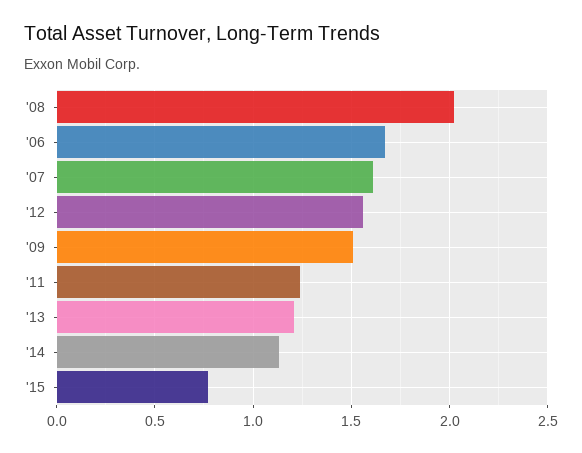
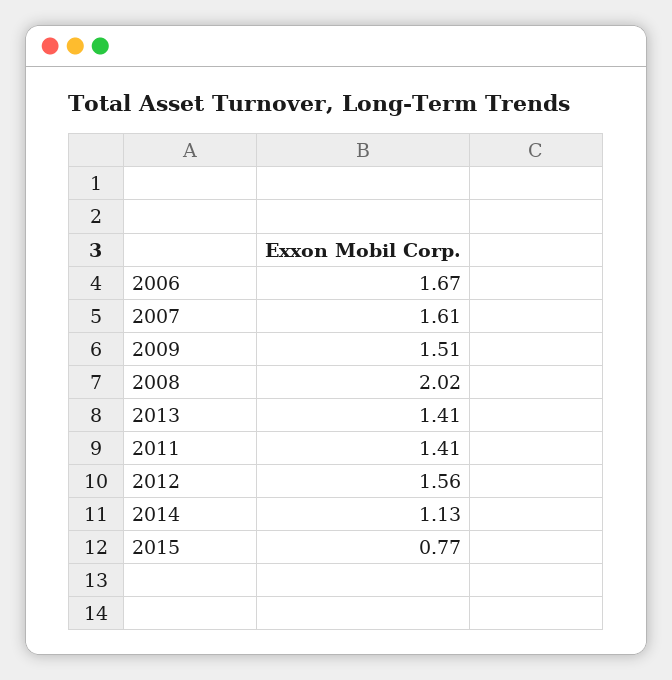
  {
    "'08": 2.02,
    "'06": 1.67,
    "'07": 1.61,
    "'12": 1.56,
    "'09": 1.51,
-   "'11": 1.25,
+   "'11": 1.41,
-   "'13": 1.2,
+   "'13": 1.41,
    "'14": 1.13,
    "'15": 0.77
  }

